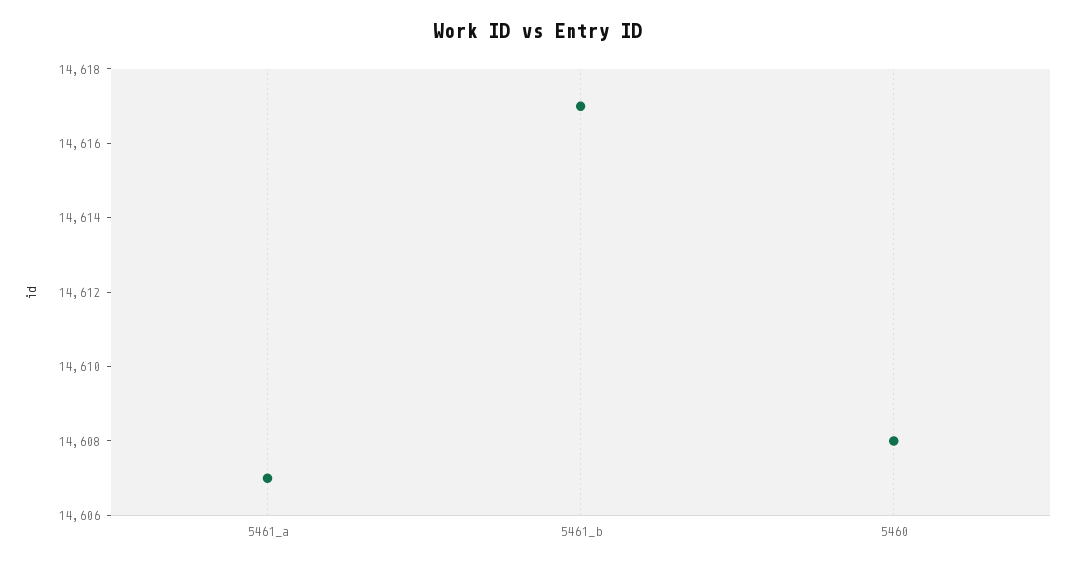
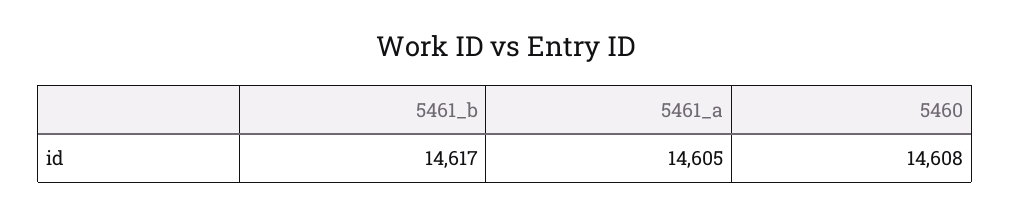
  {
-   "5461_a": 14607,
+   "5461_a": 14605,
    "5461_b": 14617,
    "5460": 14608
  }

